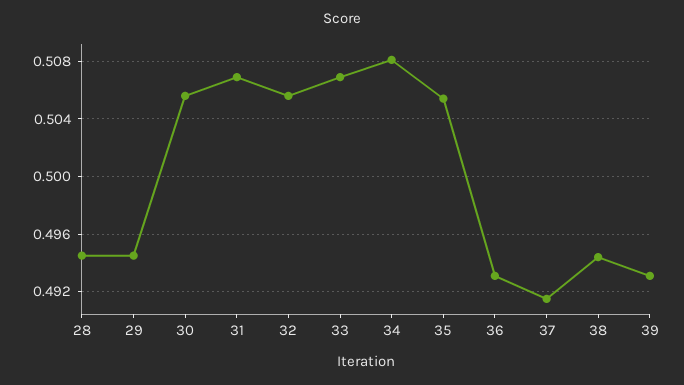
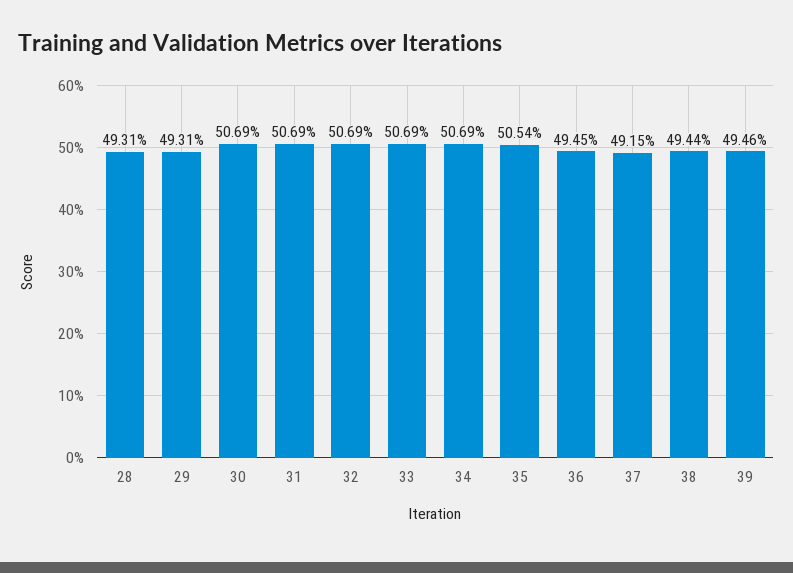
  {
-   "28": 0.4945,
+   "28": 0.4931,
-   "29": 0.4945,
+   "29": 0.4931,
-   "30": 0.5055,
+   "30": 0.5069,
    "31": 0.5069,
-   "32": 0.5055,
+   "32": 0.5069,
    "33": 0.5069,
-   "34": 0.508,
+   "34": 0.5069,
    "35": 0.5054,
-   "36": 0.493,
+   "36": 0.4945,
    "37": 0.4915,
    "38": 0.4944,
-   "39": 0.493
+   "39": 0.4946
  }

